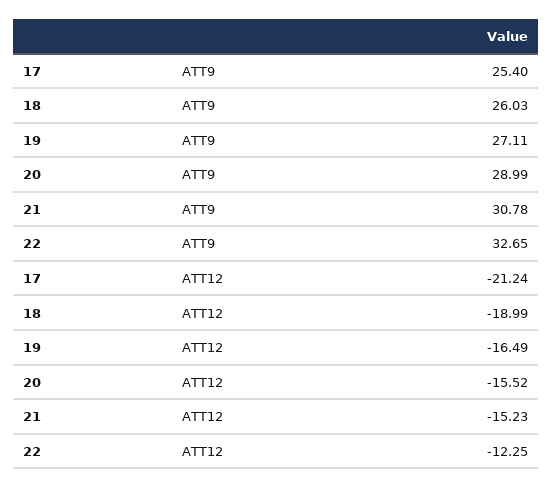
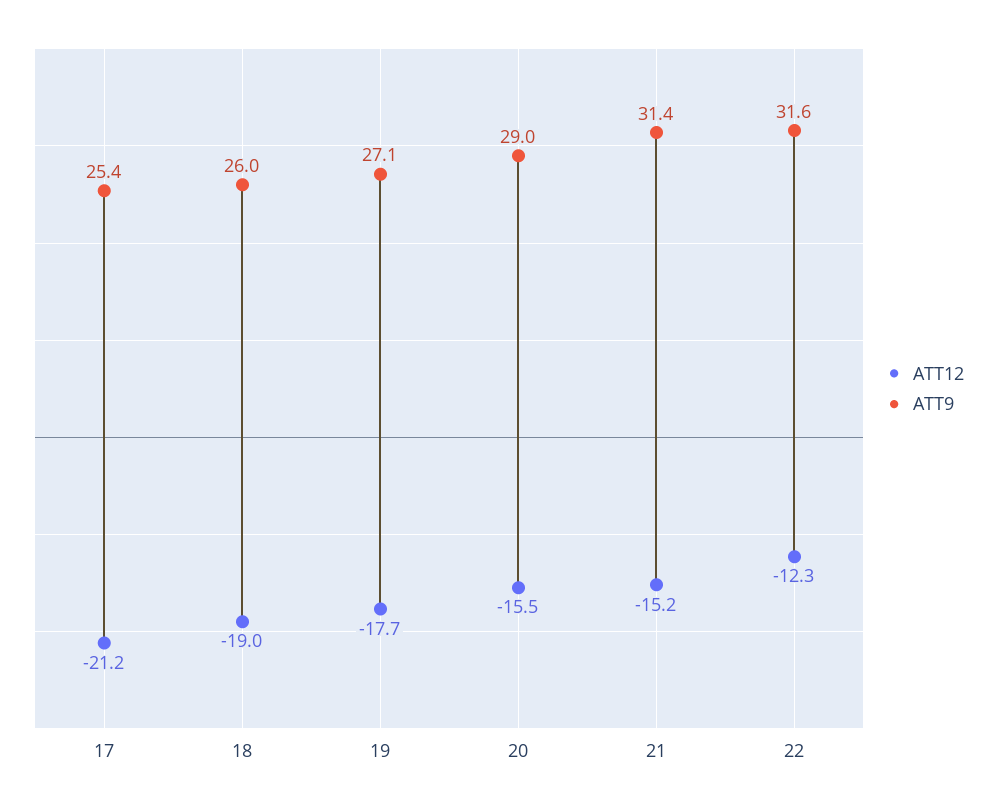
  {
    "ATT9": {
      "17": 25.4,
      "18": 26.03,
      "19": 27.11,
      "20": 28.99,
-     "21": 30.78,
+     "21": 31.4,
-     "22": 32.65
+     "22": 31.6
    },
    "ATT12": {
      "17": -21.24,
      "18": -18.99,
-     "19": -16.49,
+     "19": -17.7,
      "20": -15.52,
      "21": -15.23,
      "22": -12.25
    }
  }

